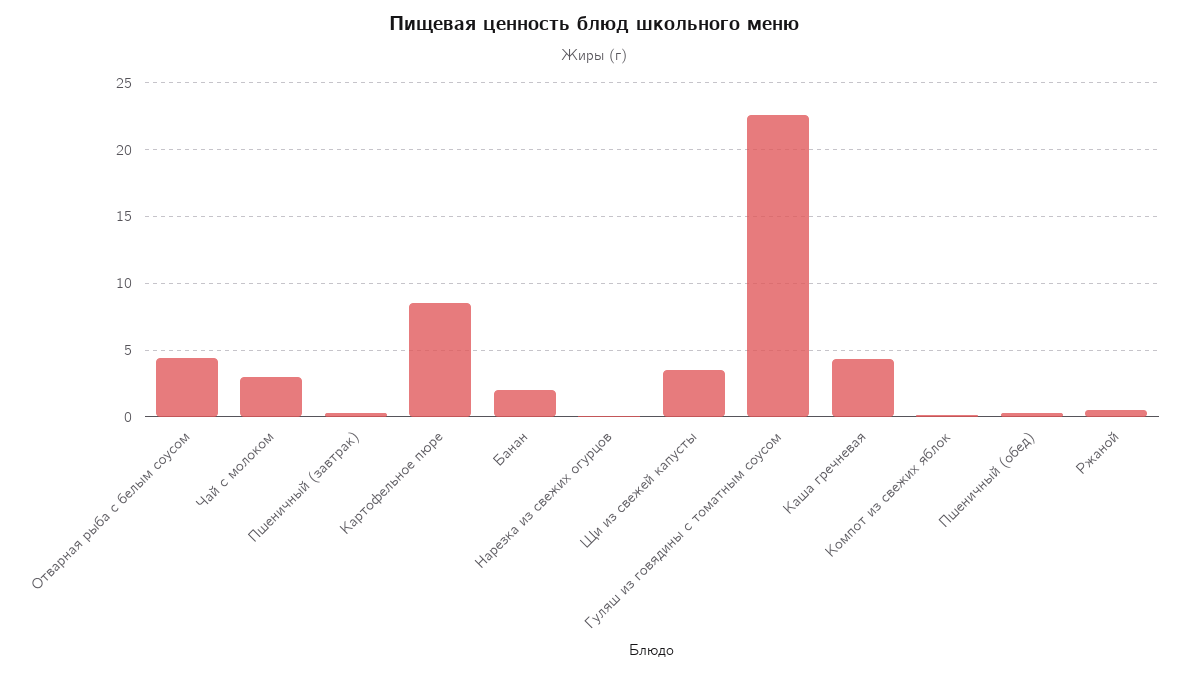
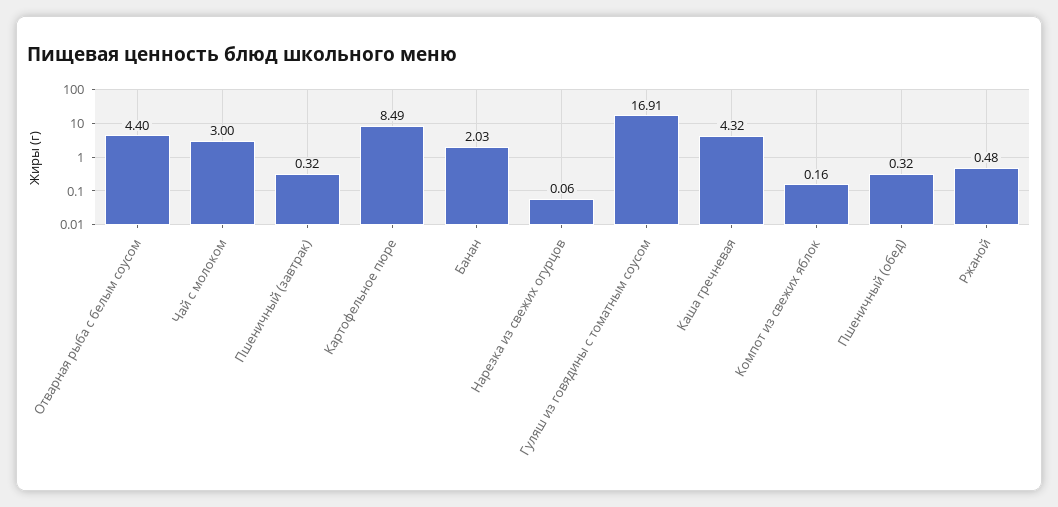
  {
    "Отварная рыба с белым соусом": 4.4,
    "Чай с молоком": 3,
    "Пшеничный (завтрак)": 0.32,
    "Картофельное пюре": 8.49,
    "Банан": 2.03,
    "Нарезка из свежих огурцов": 0.06,
-   "Щи из свежей капусты": 3.5,
-   "Гуляш из говядины с томатным соусом": 22.5,
+   "Гуляш из говядины с томатным соусом": 16.91,
    "Каша гречневая": 4.32,
    "Компот из свежих яблок": 0.16,
    "Пшеничный (обед)": 0.32,
    "Ржаной": 0.48
  }

